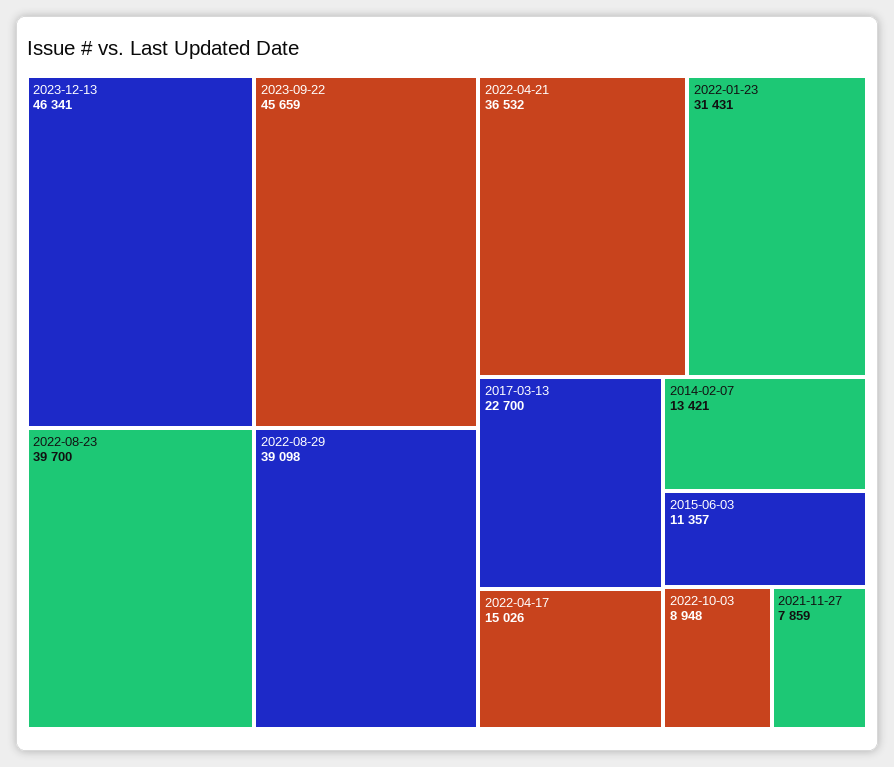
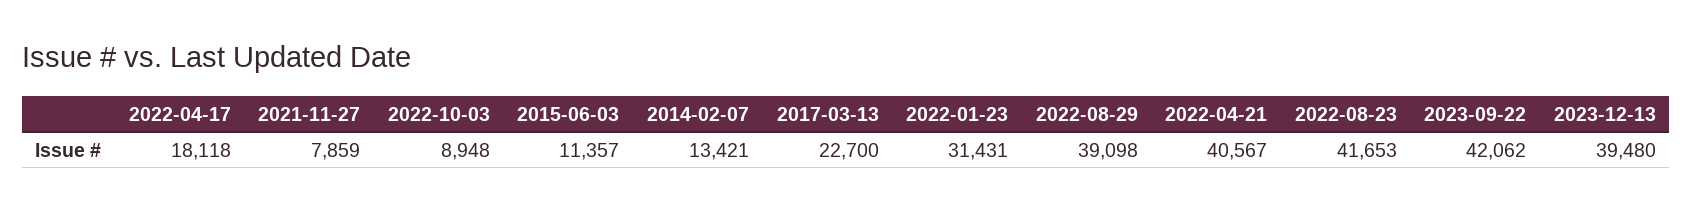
  {
-   "2023-12-13": 46341,
+   "2023-12-13": 39480,
-   "2023-09-22": 45659,
+   "2023-09-22": 42062,
-   "2022-08-23": 39700,
+   "2022-08-23": 41653,
    "2022-08-29": 39098,
-   "2022-04-21": 36532,
+   "2022-04-21": 40567,
    "2022-01-23": 31431,
    "2017-03-13": 22700,
-   "2022-04-17": 15026,
+   "2022-04-17": 18118,
    "2014-02-07": 13421,
    "2015-06-03": 11357,
    "2022-10-03": 8948,
    "2021-11-27": 7859
  }

